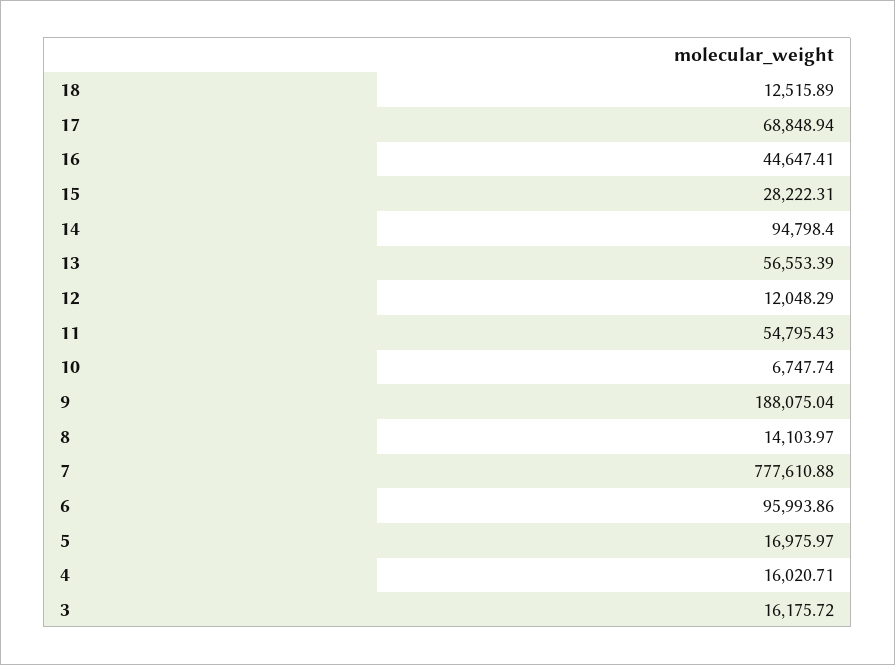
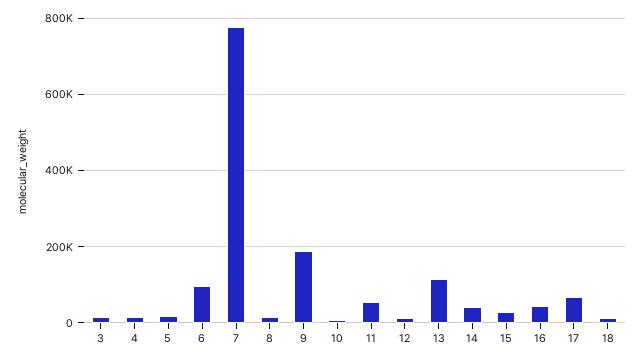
  {
    "18": 12515.89,
    "17": 68848.94,
    "16": 44647.41,
    "15": 28222.31,
-   "14": 94798.4,
+   "14": 40000,
-   "13": 56553.39,
+   "13": 120000,
    "12": 12048.29,
    "11": 54795.43,
    "10": 6747.74,
    "9": 188075.04,
    "8": 14103.97,
    "7": 777610.88,
    "6": 95993.86,
    "5": 16975.97,
    "4": 16020.71,
    "3": 16175.72
  }

